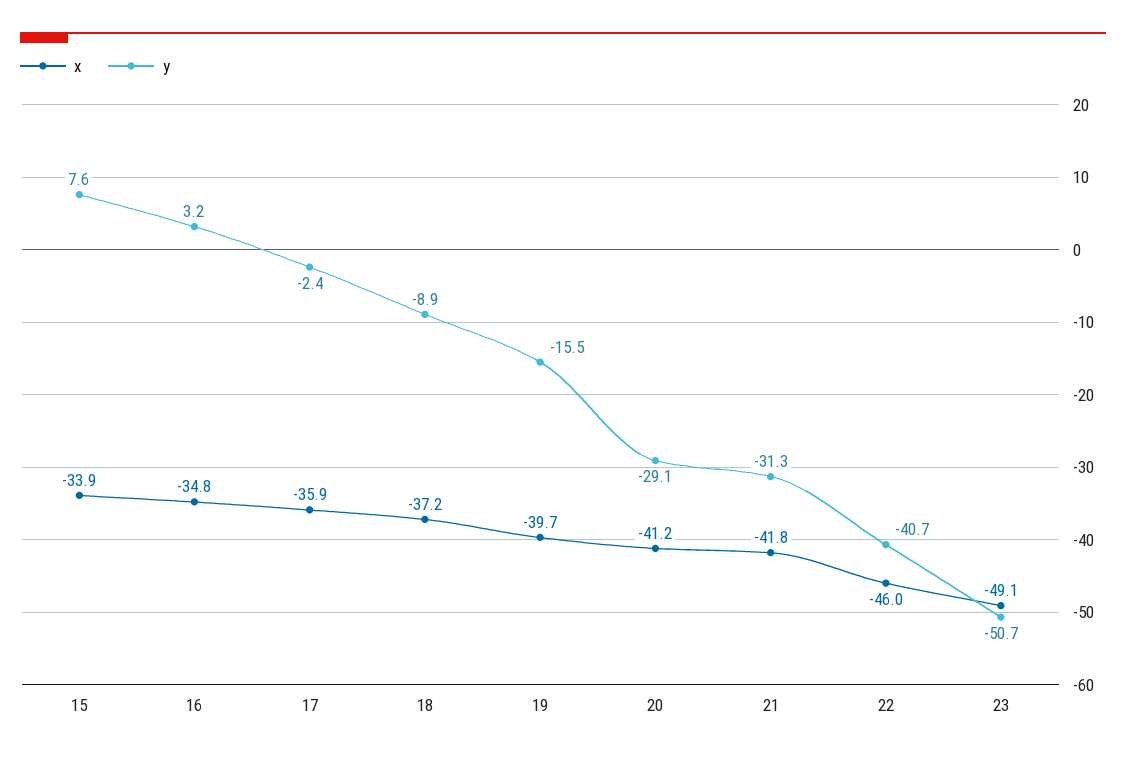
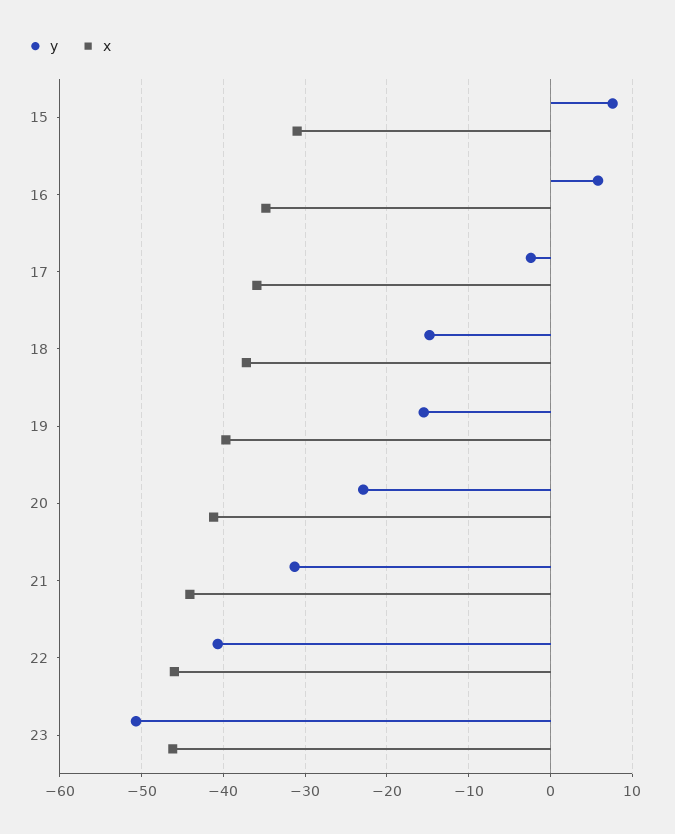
  {
    "x": {
-     "15": -33.9,
+     "15": -31,
      "16": -34.8,
      "17": -35.9,
      "18": -37.2,
      "19": -39.7,
      "20": -41.2,
-     "21": -41.8,
+     "21": -44,
      "22": -46,
-     "23": -49.1
+     "23": -46
    },
    "y": {
      "15": 7.6,
-     "16": 3.2,
+     "16": 6,
      "17": -2.4,
-     "18": -8.9,
+     "18": -15,
      "19": -15.5,
-     "20": -29.1,
+     "20": -23,
      "21": -31.3,
      "22": -40.7,
      "23": -50.7
    }
  }

